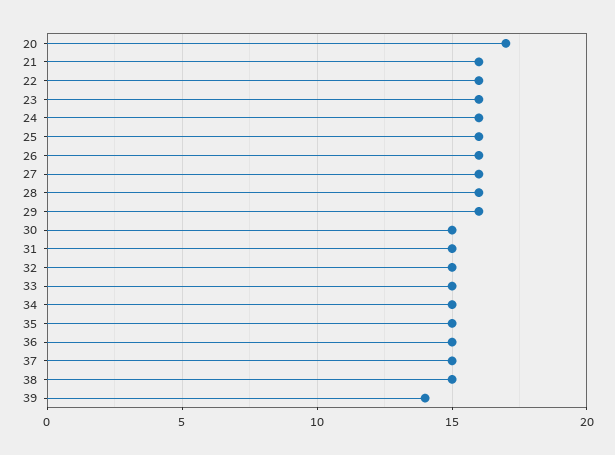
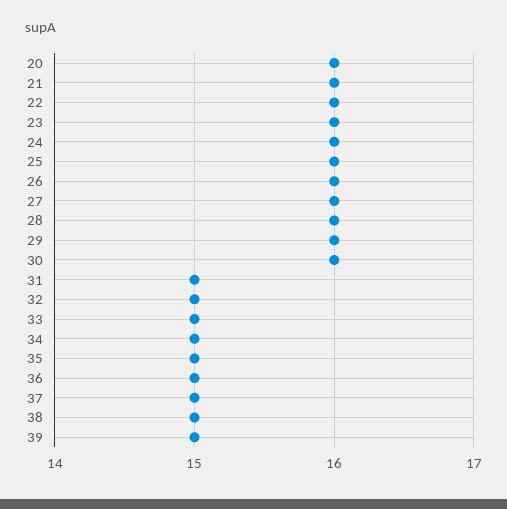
  {
-   "20": 17,
+   "20": 16,
    "21": 16,
    "22": 16,
    "23": 16,
    "24": 16,
    "25": 16,
    "26": 16,
    "27": 16,
    "28": 16,
    "29": 16,
-   "30": 15,
+   "30": 16,
    "31": 15,
    "32": 15,
    "33": 15,
    "34": 15,
    "35": 15,
    "36": 15,
    "37": 15,
    "38": 15,
-   "39": 14
+   "39": 15
  }

